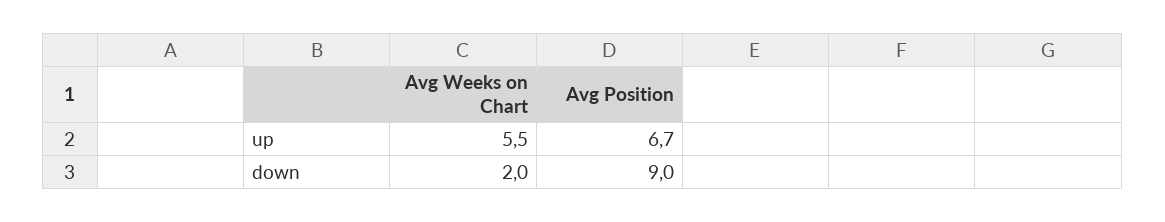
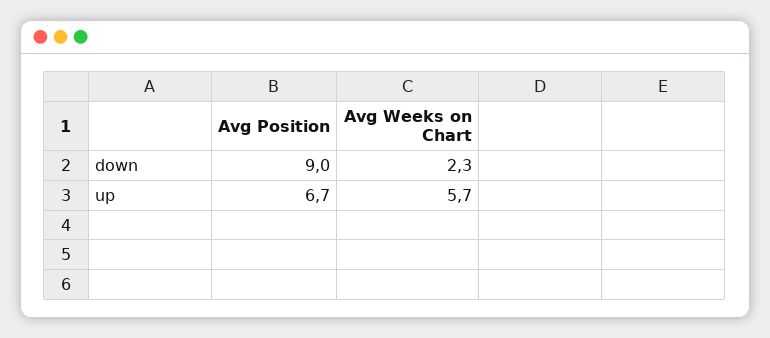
  {
    "Avg Weeks on Chart": {
-     "up": 5.5,
+     "up": 5.7,
-     "down": 2
+     "down": 2.3
    },
    "Avg Position": {
      "up": 6.7,
      "down": 9
    }
  }

